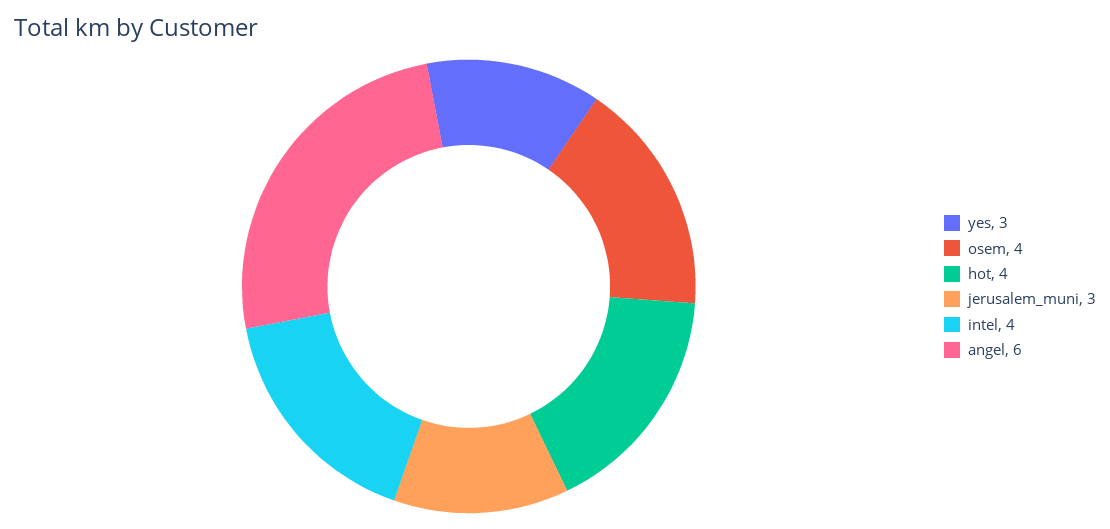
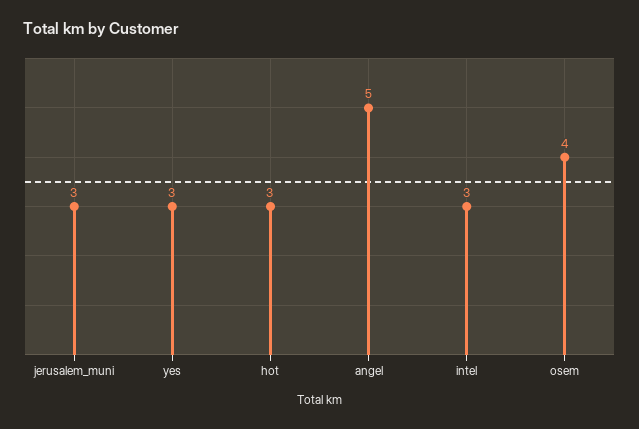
  {
    "yes": 3,
    "osem": 4,
-   "hot": 4,
+   "hot": 3,
    "jerusalem_muni": 3,
-   "intel": 4,
+   "intel": 3,
-   "angel": 6
+   "angel": 5
  }

